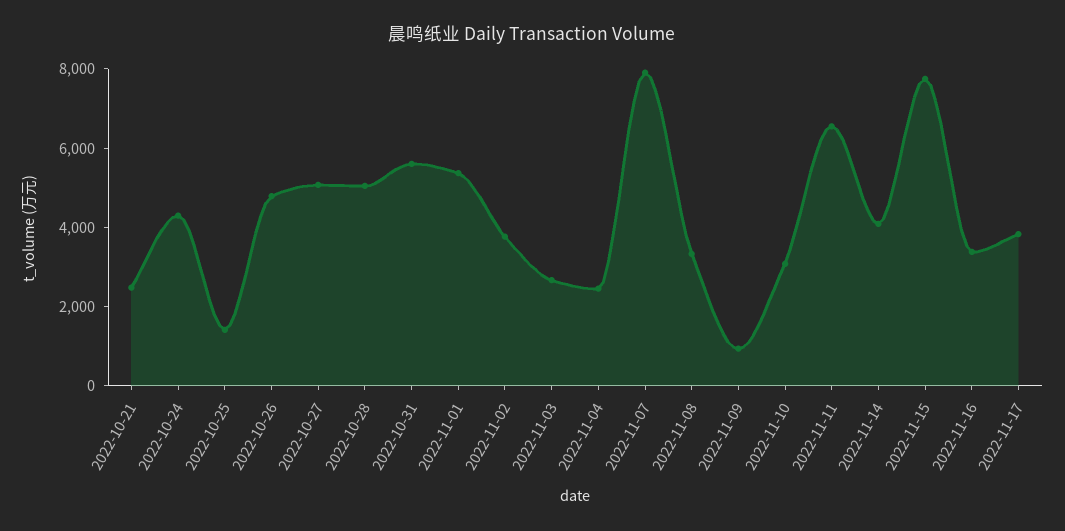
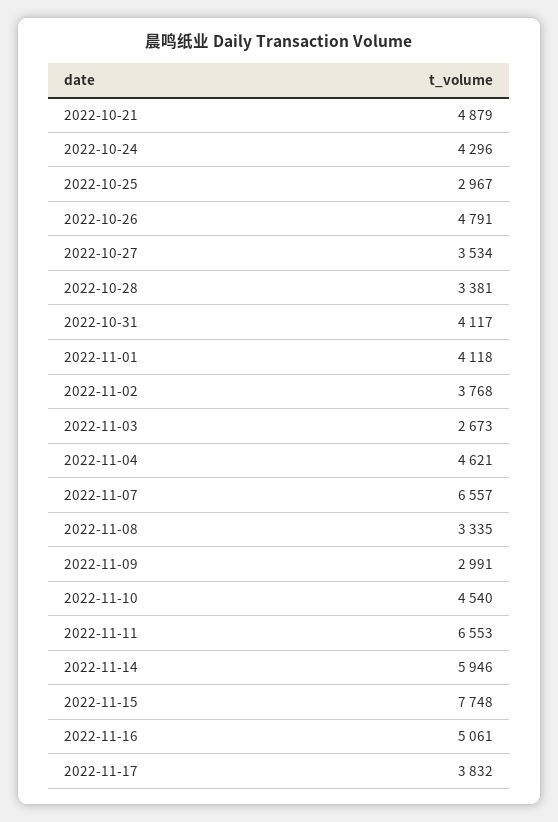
  {
-   "2022-10-21": 2500,
+   "2022-10-21": 4879,
    "2022-10-24": 4296,
-   "2022-10-25": 1500,
+   "2022-10-25": 2967,
    "2022-10-26": 4791,
-   "2022-10-27": 5000,
+   "2022-10-27": 3534,
-   "2022-10-28": 5000,
+   "2022-10-28": 3381,
-   "2022-10-31": 5500,
+   "2022-10-31": 4117,
-   "2022-11-01": 5500,
+   "2022-11-01": 4118,
    "2022-11-02": 3768,
    "2022-11-03": 2673,
-   "2022-11-04": 2500,
+   "2022-11-04": 4621,
-   "2022-11-07": 8000,
+   "2022-11-07": 6557,
    "2022-11-08": 3335,
-   "2022-11-09": 1000,
+   "2022-11-09": 2991,
-   "2022-11-10": 3000,
+   "2022-11-10": 4540,
    "2022-11-11": 6553,
-   "2022-11-14": 4000,
+   "2022-11-14": 5946,
    "2022-11-15": 7748,
-   "2022-11-16": 3500,
+   "2022-11-16": 5061,
    "2022-11-17": 3832
  }

